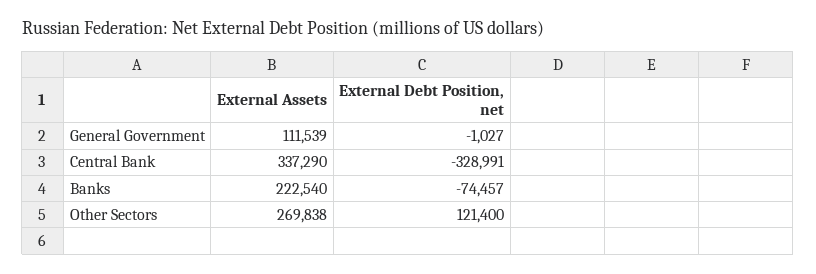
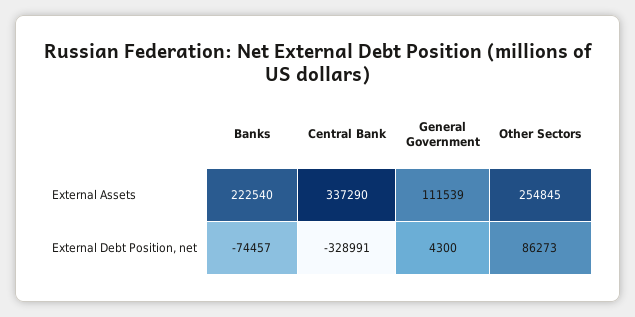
  {
    "External Assets": {
      "General Government": 111539,
      "Central Bank": 337290,
      "Banks": 222540,
-     "Other Sectors": 269838
+     "Other Sectors": 254845
    },
    "External Debt Position, net": {
-     "General Government": -1027,
+     "General Government": 4300,
      "Central Bank": -328991,
      "Banks": -74457,
-     "Other Sectors": 121400
+     "Other Sectors": 86273
    }
  }

